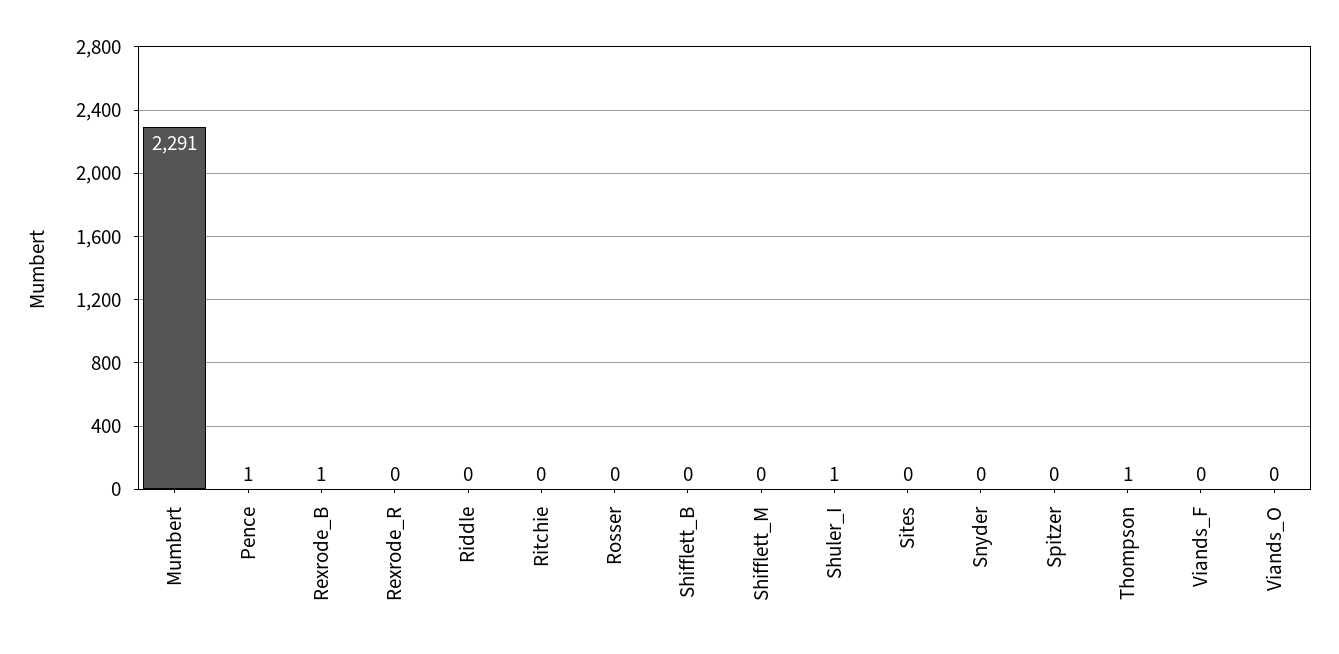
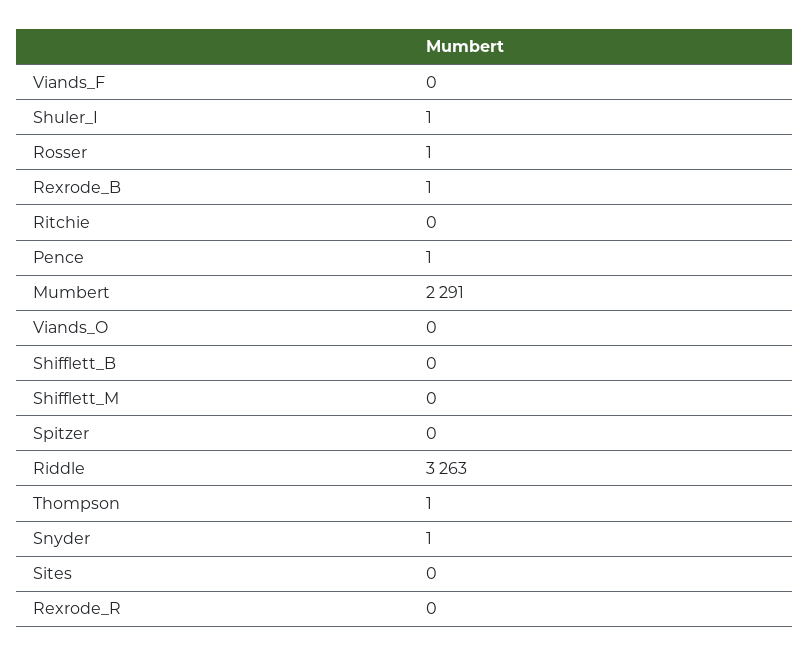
  {
    "Mumbert": 2291,
    "Pence": 1,
    "Rexrode_B": 1,
    "Rexrode_R": 0,
-   "Riddle": 0,
+   "Riddle": 3263,
    "Ritchie": 0,
-   "Rosser": 0,
+   "Rosser": 1,
    "Shifflett_B": 0,
    "Shifflett_M": 0,
    "Shuler_I": 1,
    "Sites": 0,
-   "Snyder": 0,
+   "Snyder": 1,
    "Spitzer": 0,
    "Thompson": 1,
    "Viands_F": 0,
    "Viands_O": 0
  }

